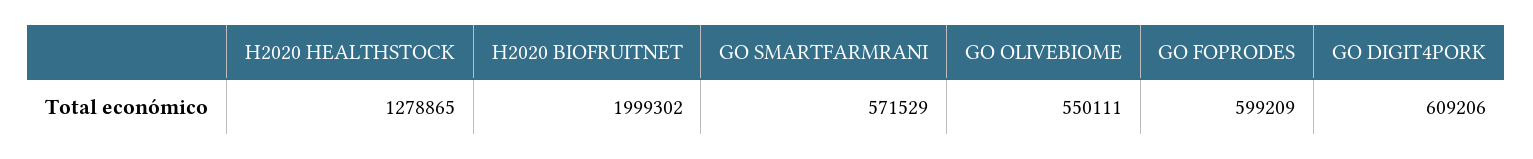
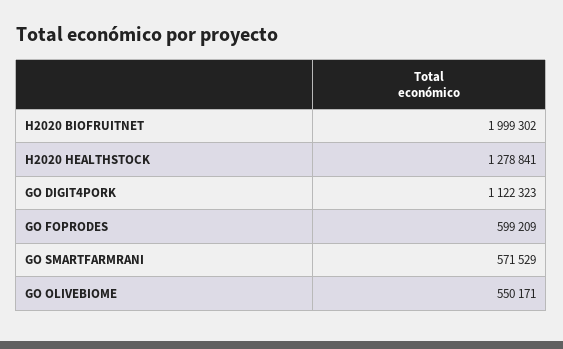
  {
-   "H2020 HEALTHSTOCK": 1278865,
+   "H2020 HEALTHSTOCK": 1278841,
    "H2020 BIOFRUITNET": 1999302,
    "GO SMARTFARMRANI": 571529,
-   "GO OLIVEBIOME": 550111,
+   "GO OLIVEBIOME": 550171,
    "GO FOPRODES": 599209,
-   "GO DIGIT4PORK": 609206
+   "GO DIGIT4PORK": 1122323
  }

